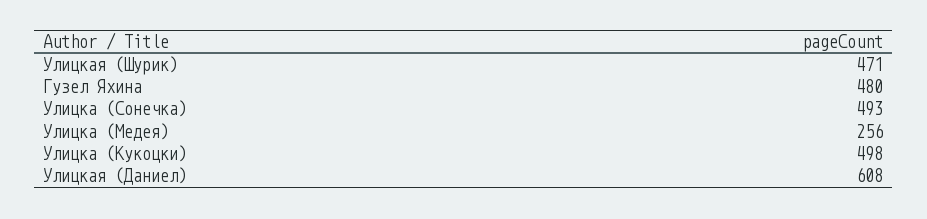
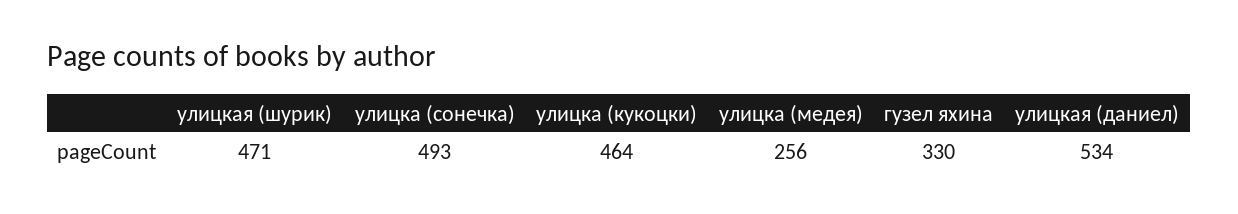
  {
    "Улицкая (Шурик)": 471,
-   "Гузел Яхина": 480,
+   "Гузел Яхина": 330,
    "Улицка (Сонечка)": 493,
    "Улицка (Медея)": 256,
-   "Улицка (Кукоцки)": 498,
+   "Улицка (Кукоцки)": 464,
-   "Улицкая (Даниел)": 608
+   "Улицкая (Даниел)": 534
  }

